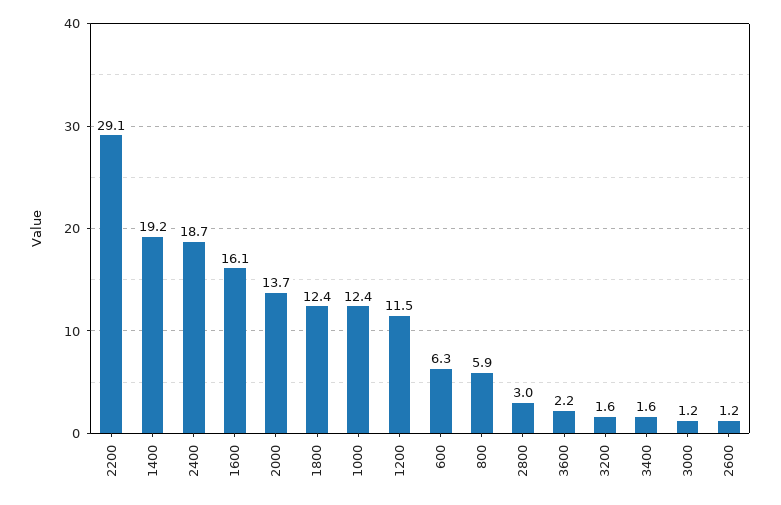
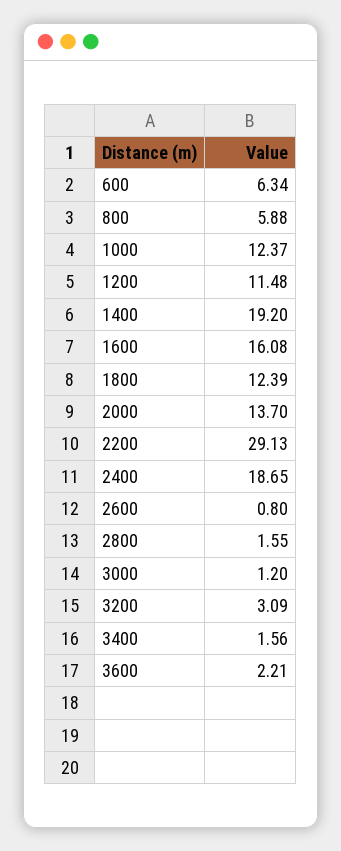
  {
    "2200": 29.13,
    "1400": 19.2,
    "2400": 18.65,
    "1600": 16.08,
    "2000": 13.7,
    "1800": 12.39,
    "1000": 12.37,
    "1200": 11.48,
    "600": 6.34,
    "800": 5.88,
-   "2800": 3,
+   "2800": 1.55,
    "3600": 2.21,
-   "3200": 1.6,
+   "3200": 3.09,
    "3400": 1.56,
    "3000": 1.2,
-   "2600": 1.2
+   "2600": 0.8
  }

